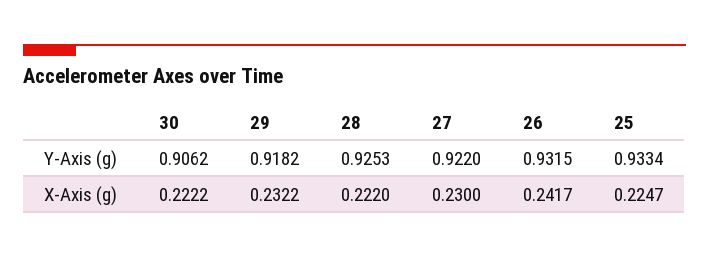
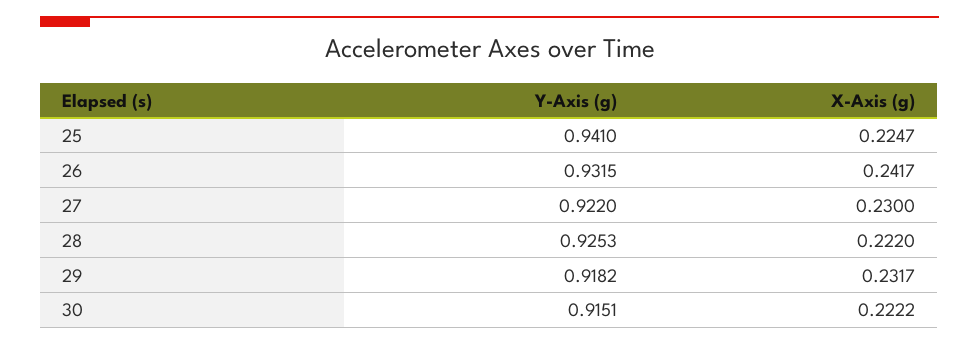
  {
    "30": {
-     "Y-Axis (g)": 0.9062,
+     "Y-Axis (g)": 0.9151,
      "X-Axis (g)": 0.2222
    },
    "29": {
      "Y-Axis (g)": 0.9182,
-     "X-Axis (g)": 0.2322
+     "X-Axis (g)": 0.2317
    },
    "28": {
      "Y-Axis (g)": 0.9253,
      "X-Axis (g)": 0.222
    },
    "27": {
      "Y-Axis (g)": 0.922,
      "X-Axis (g)": 0.23
    },
    "26": {
      "Y-Axis (g)": 0.9315,
      "X-Axis (g)": 0.2417
    },
    "25": {
-     "Y-Axis (g)": 0.9334,
+     "Y-Axis (g)": 0.941,
      "X-Axis (g)": 0.2247
    }
  }

